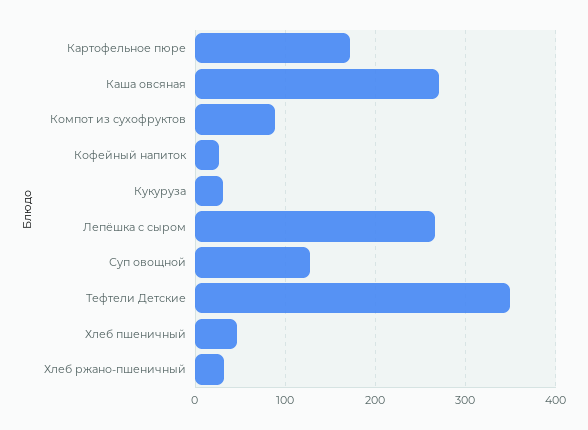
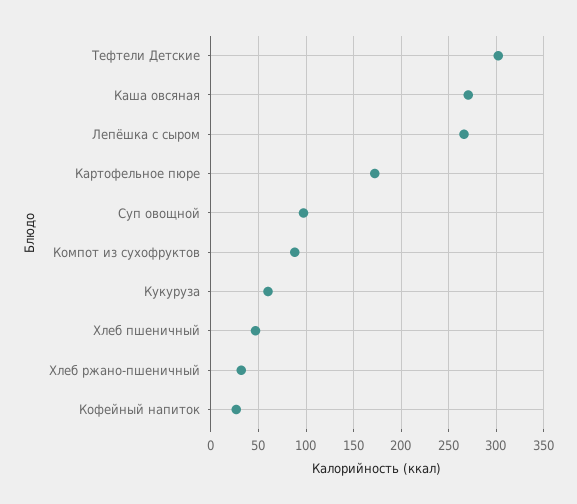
  {
    "Картофельное пюре": 170,
    "Каша овсяная": 270,
    "Компот из сухофруктов": 90,
    "Кофейный напиток": 30,
-   "Кукуруза": 30,
+   "Кукуруза": 60,
    "Лепёшка с сыром": 270,
-   "Суп овощной": 130,
+   "Суп овощной": 100,
-   "Тефтели Детские": 350,
+   "Тефтели Детские": 300,
    "Хлеб пшеничный": 50,
    "Хлеб ржано-пшеничный": 30
  }

